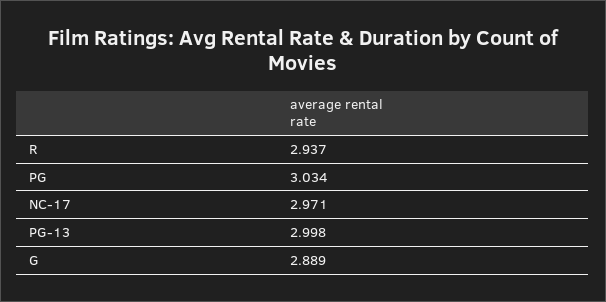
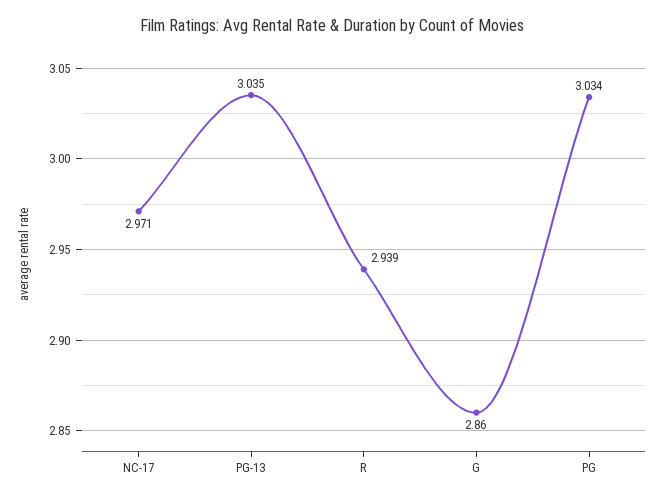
  {
-   "R": 2.937,
+   "R": 2.939,
    "PG": 3.034,
    "NC-17": 2.971,
-   "PG-13": 2.998,
+   "PG-13": 3.035,
-   "G": 2.889
+   "G": 2.86
  }

